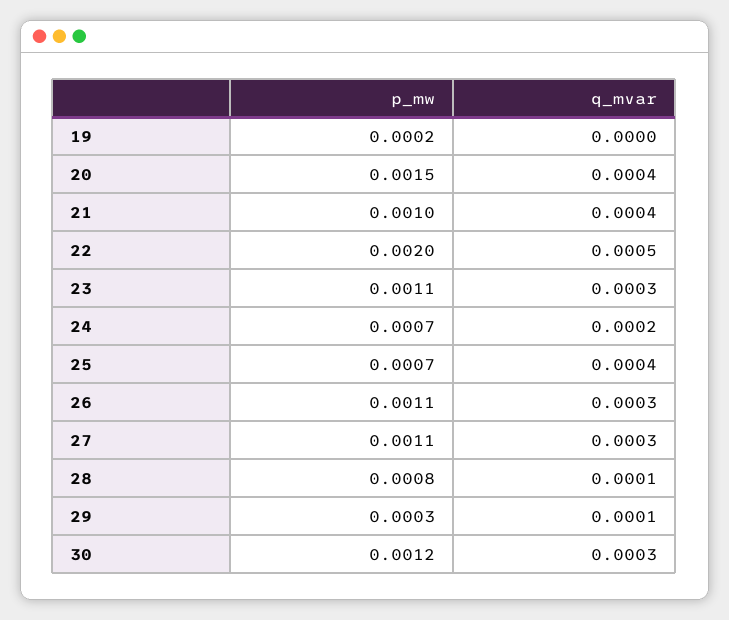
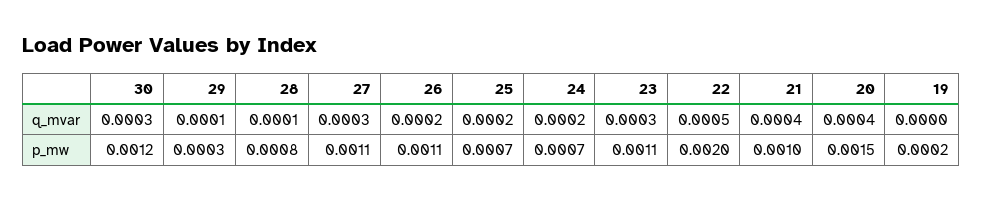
  {
    "p_mw": {
      "19": 0.0002,
      "20": 0.0015,
      "21": 0.001,
      "22": 0.002,
      "23": 0.0011,
      "24": 0.0007,
      "25": 0.0007,
      "26": 0.0011,
      "27": 0.0011,
      "28": 0.0008,
      "29": 0.0003,
      "30": 0.0012
    },
    "q_mvar": {
      "19": 0,
      "20": 0.0004,
      "21": 0.0004,
      "22": 0.0005,
      "23": 0.0003,
      "24": 0.0002,
-     "25": 0.0004,
+     "25": 0.0002,
-     "26": 0.0003,
+     "26": 0.0002,
      "27": 0.0003,
      "28": 0.0001,
      "29": 0.0001,
      "30": 0.0003
    }
  }

